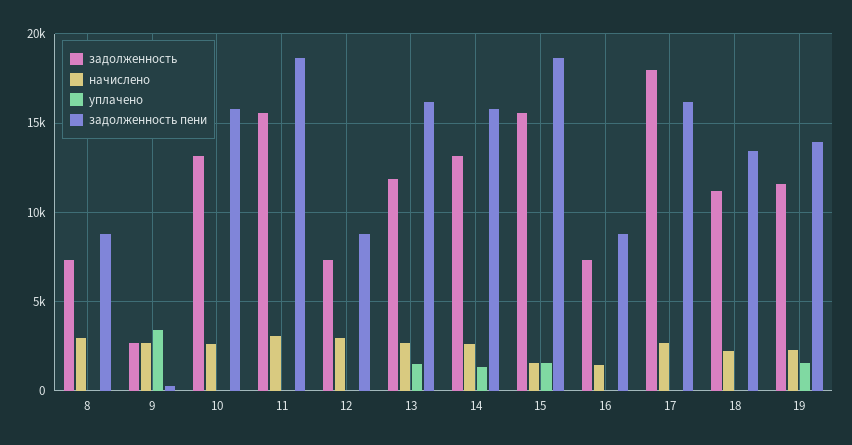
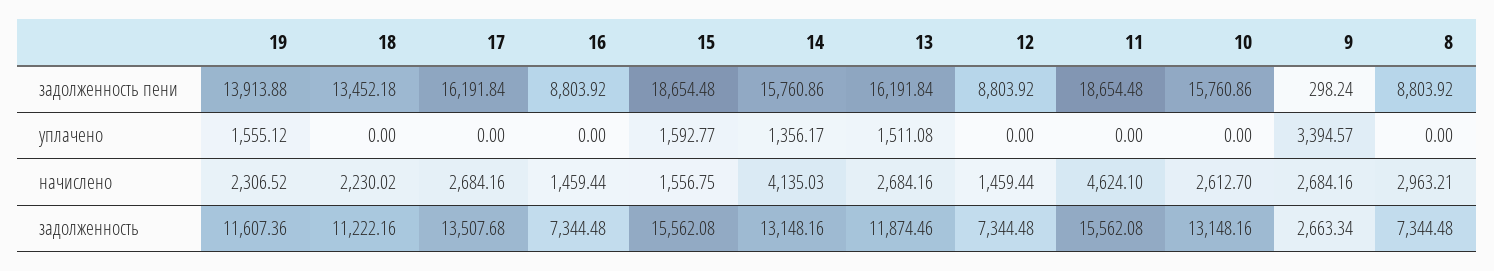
  {
    "задолженность": {
      "8": 7344.48,
      "9": 2663.34,
      "10": 13148.16,
      "11": 15562.08,
      "12": 7344.48,
      "13": 11874.46,
      "14": 13148.16,
      "15": 15562.08,
      "16": 7344.48,
-     "17": 18000,
+     "17": 13507.68,
      "18": 11222.16,
      "19": 11607.36
    },
    "начислено": {
      "8": 2963.21,
      "9": 2684.16,
      "10": 2612.7,
-     "11": 3000,
+     "11": 4624.1,
-     "12": 3000,
+     "12": 1459.44,
      "13": 2684.16,
-     "14": 2500,
+     "14": 4135.03,
      "15": 1556.75,
      "16": 1459.44,
      "17": 2684.16,
      "18": 2230.02,
      "19": 2306.52
    },
    "уплачено": {
      "8": 0,
      "9": 3394.57,
      "10": 0,
      "11": 0,
      "12": 0,
      "13": 1511.08,
      "14": 1356.17,
      "15": 1592.77,
      "16": 0,
      "17": 0,
      "18": 0,
      "19": 1555.12
    },
    "задолженность пени": {
      "8": 8803.92,
      "9": 298.24,
      "10": 15760.86,
      "11": 18654.48,
      "12": 8803.92,
      "13": 16191.84,
      "14": 15760.86,
      "15": 18654.48,
      "16": 8803.92,
      "17": 16191.84,
      "18": 13452.18,
      "19": 13913.88
    }
  }

